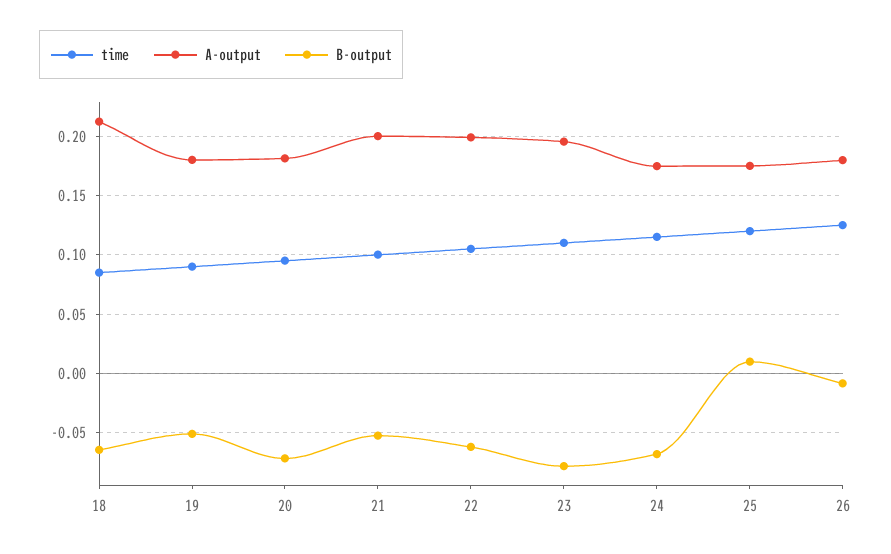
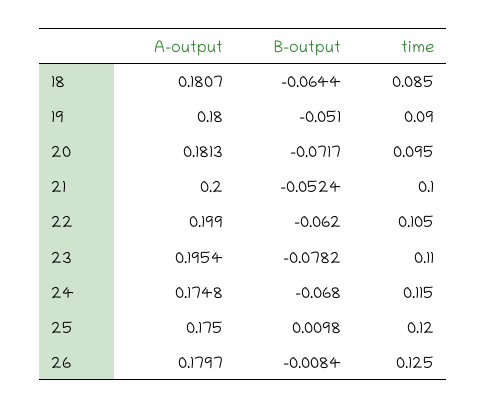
  {
    "time": {
      "18": 0.085,
      "19": 0.09,
      "20": 0.095,
      "21": 0.1,
      "22": 0.105,
      "23": 0.11,
      "24": 0.115,
      "25": 0.12,
      "26": 0.125
    },
    "A-output": {
-     "18": 0.21,
+     "18": 0.1807,
      "19": 0.18,
      "20": 0.1813,
      "21": 0.2,
      "22": 0.199,
      "23": 0.1954,
      "24": 0.1748,
      "25": 0.175,
      "26": 0.1797
    },
    "B-output": {
      "18": -0.0644,
      "19": -0.051,
      "20": -0.0717,
      "21": -0.0524,
      "22": -0.062,
      "23": -0.0782,
      "24": -0.068,
      "25": 0.0098,
      "26": -0.0084
    }
  }

